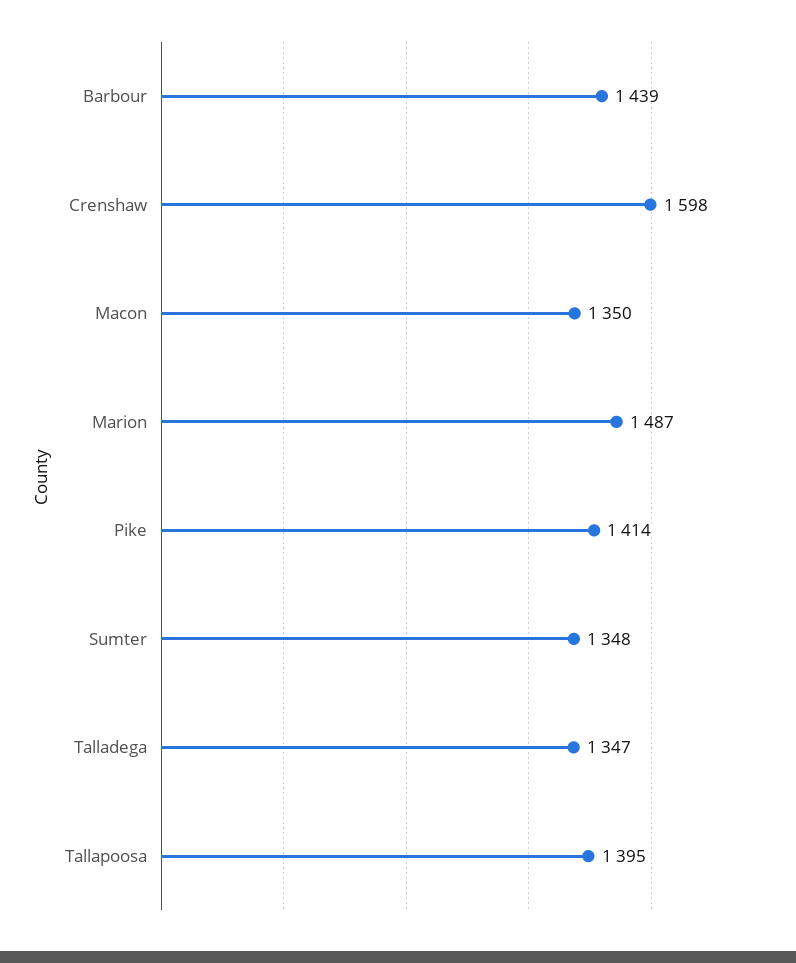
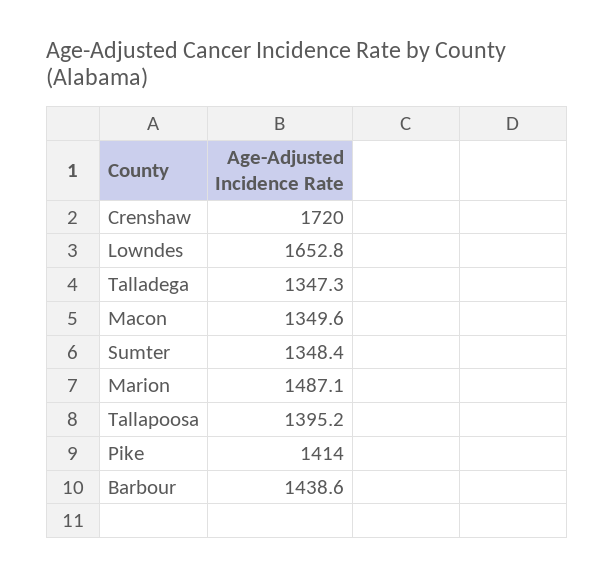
  {
    "Barbour": 1438.6,
-   "Crenshaw": 1598,
+   "Crenshaw": 1720,
    "Macon": 1349.6,
    "Marion": 1487.1,
    "Pike": 1414,
    "Sumter": 1348.4,
    "Talladega": 1347.3,
-   "Tallapoosa": 1395.2
+   "Tallapoosa": 1395.2,
+   "Lowndes": 1652.8
  }

